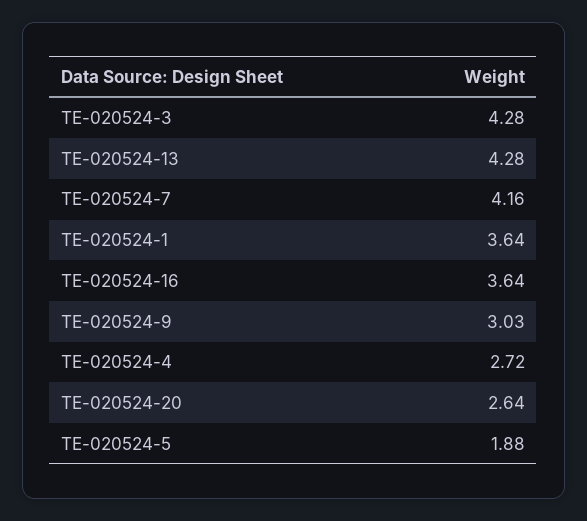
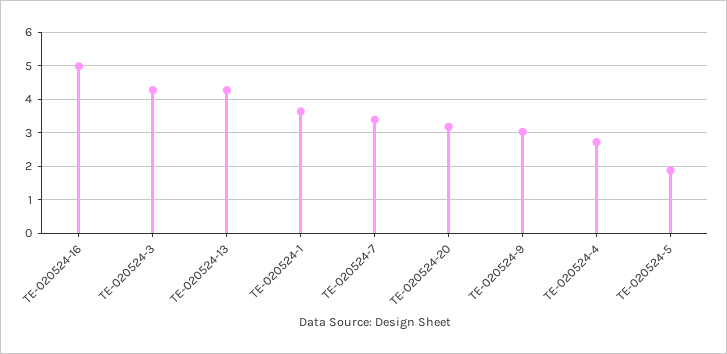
  {
    "TE-020524-3": 4.28,
    "TE-020524-13": 4.28,
-   "TE-020524-7": 4.16,
+   "TE-020524-7": 3.4,
    "TE-020524-1": 3.64,
-   "TE-020524-16": 3.64,
+   "TE-020524-16": 5,
    "TE-020524-9": 3.03,
    "TE-020524-4": 2.72,
-   "TE-020524-20": 2.64,
+   "TE-020524-20": 3.2,
    "TE-020524-5": 1.88
  }

